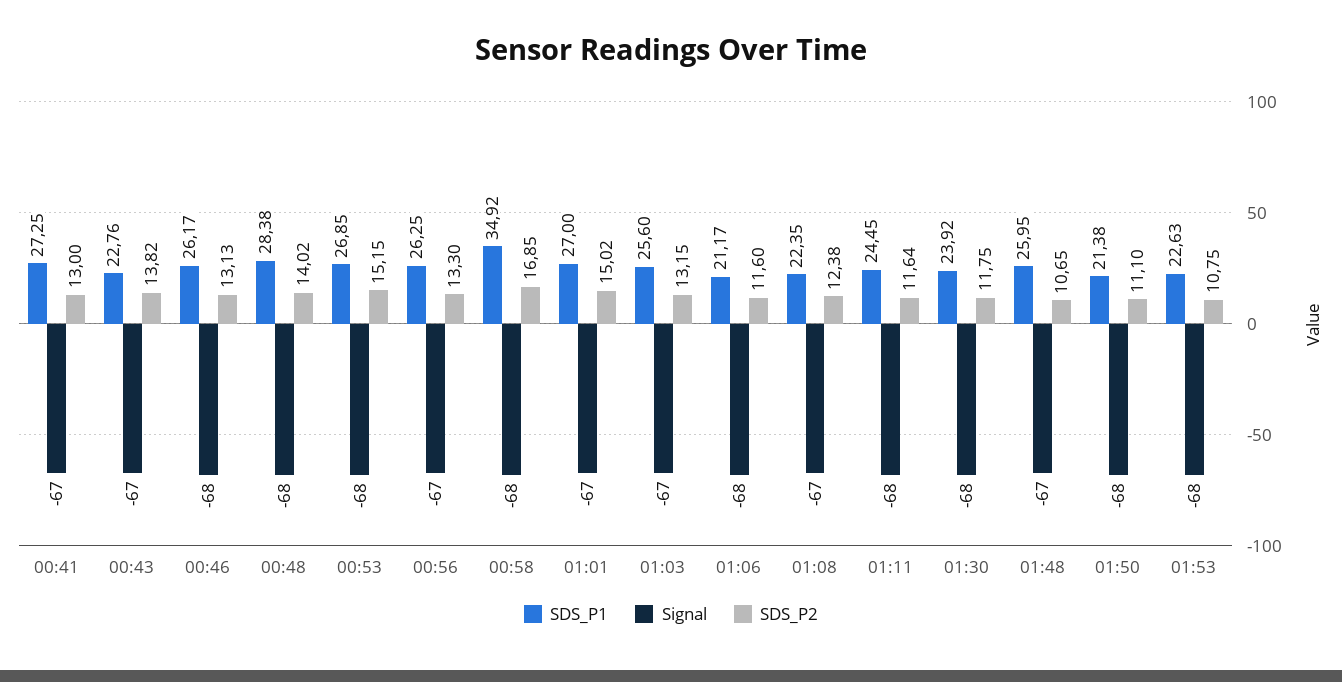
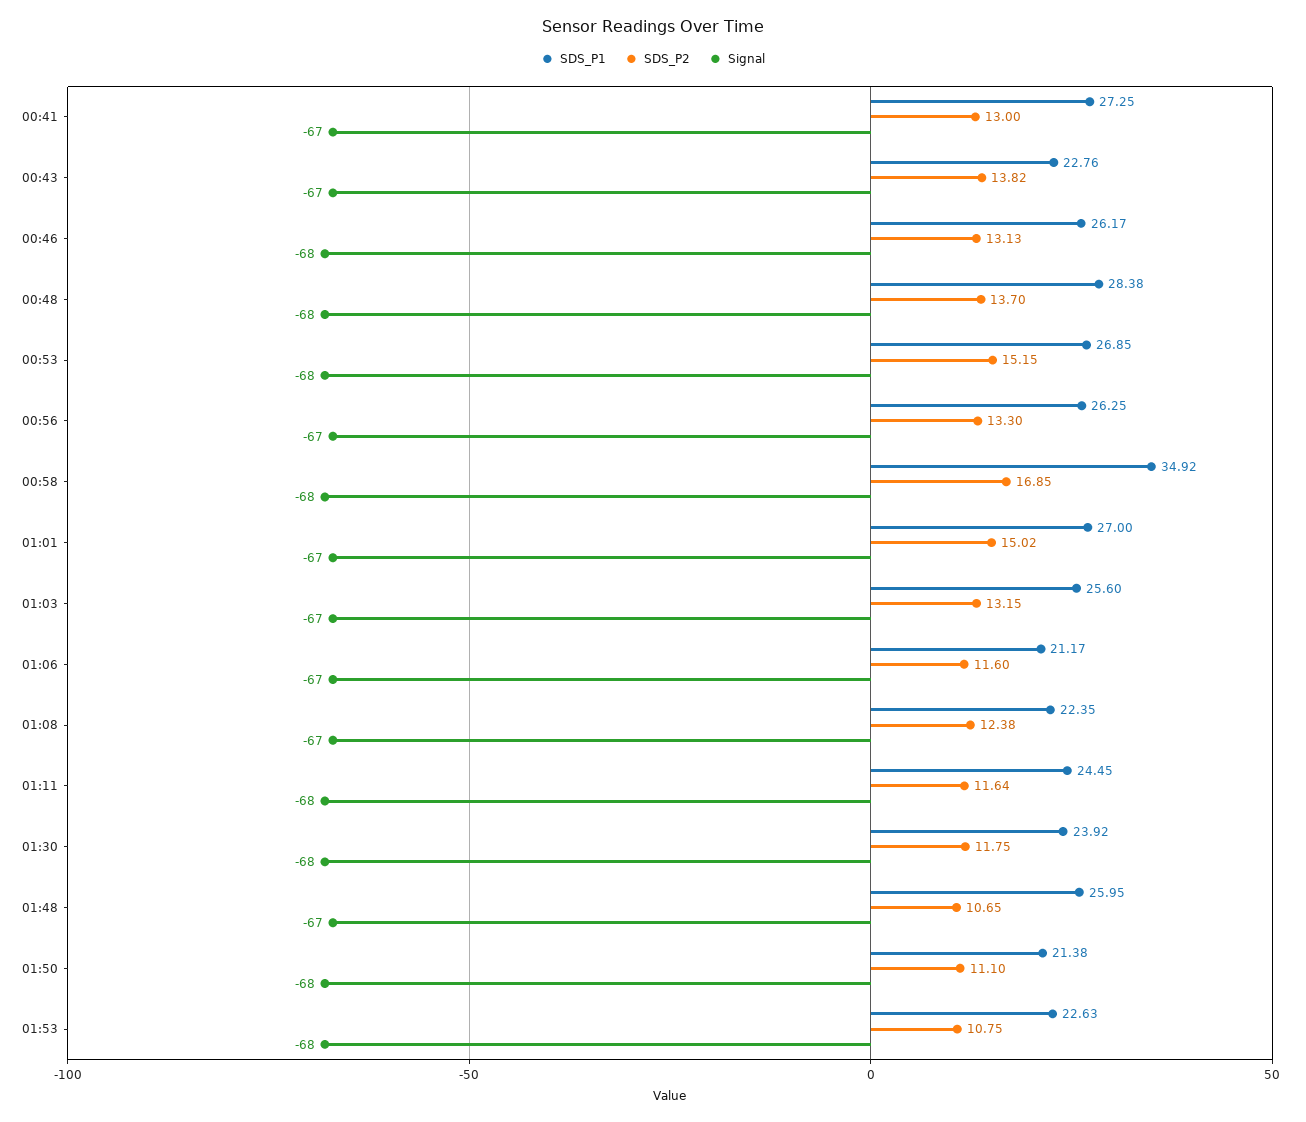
  {
    "SDS_P1": {
      "00:41": 27.25,
      "00:43": 22.76,
      "00:46": 26.17,
      "00:48": 28.38,
      "00:53": 26.85,
      "00:56": 26.25,
      "00:58": 34.92,
      "01:01": 27,
      "01:03": 25.6,
      "01:06": 21.17,
      "01:08": 22.35,
      "01:11": 24.45,
      "01:30": 23.92,
      "01:48": 25.95,
      "01:50": 21.38,
      "01:53": 22.63
    },
    "Signal": {
      "00:41": -67,
      "00:43": -67,
      "00:46": -68,
      "00:48": -68,
      "00:53": -68,
      "00:56": -67,
      "00:58": -68,
      "01:01": -67,
      "01:03": -67,
-     "01:06": -68,
+     "01:06": -67,
      "01:08": -67,
      "01:11": -68,
      "01:30": -68,
      "01:48": -67,
      "01:50": -68,
      "01:53": -68
    },
    "SDS_P2": {
      "00:41": 13,
      "00:43": 13.82,
      "00:46": 13.13,
-     "00:48": 14.02,
+     "00:48": 13.7,
      "00:53": 15.15,
      "00:56": 13.3,
      "00:58": 16.85,
      "01:01": 15.02,
      "01:03": 13.15,
      "01:06": 11.6,
      "01:08": 12.38,
      "01:11": 11.64,
      "01:30": 11.75,
      "01:48": 10.65,
      "01:50": 11.1,
      "01:53": 10.75
    }
  }

